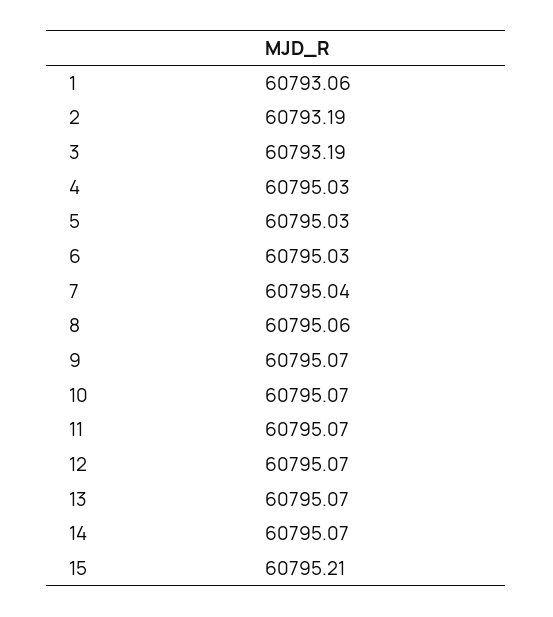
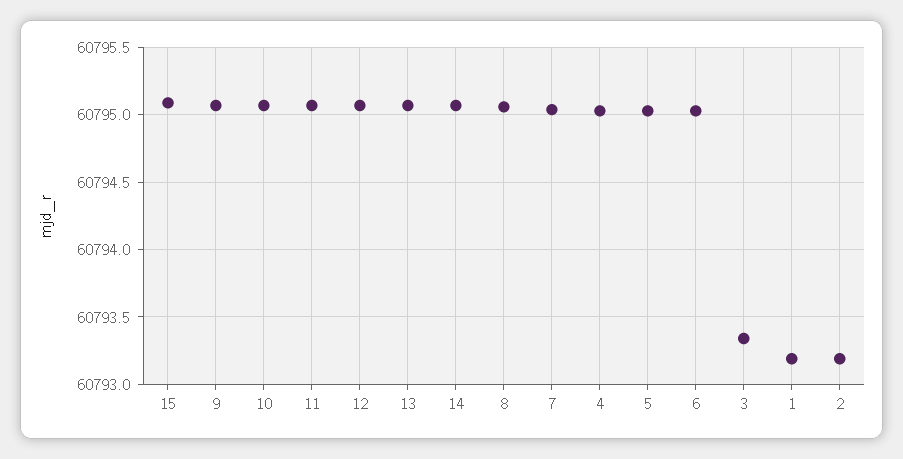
  {
-   "1": 60793.06,
+   "1": 60793.2,
    "2": 60793.19,
-   "3": 60793.19,
+   "3": 60793.35,
    "4": 60795.03,
    "5": 60795.03,
    "6": 60795.03,
    "7": 60795.04,
    "8": 60795.06,
    "9": 60795.07,
    "10": 60795.07,
    "11": 60795.07,
    "12": 60795.07,
    "13": 60795.07,
    "14": 60795.07,
-   "15": 60795.21
+   "15": 60795.1
  }

